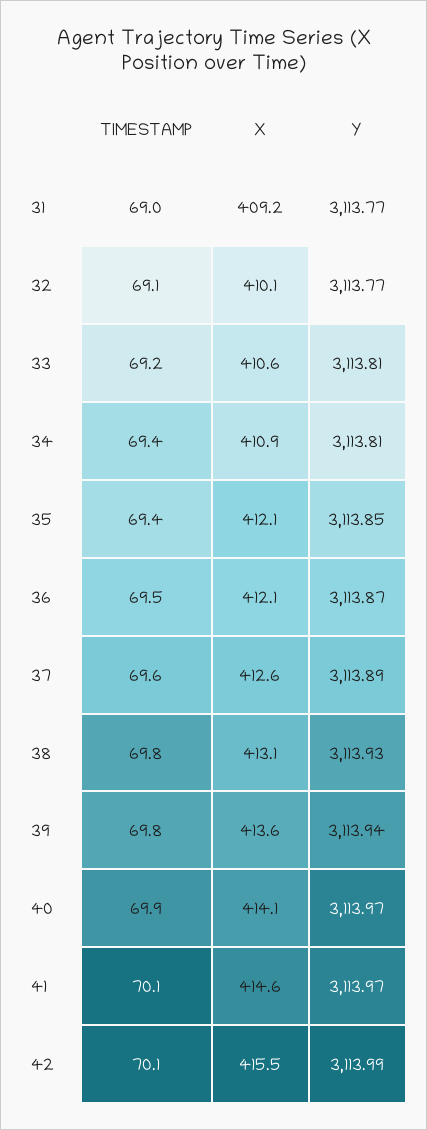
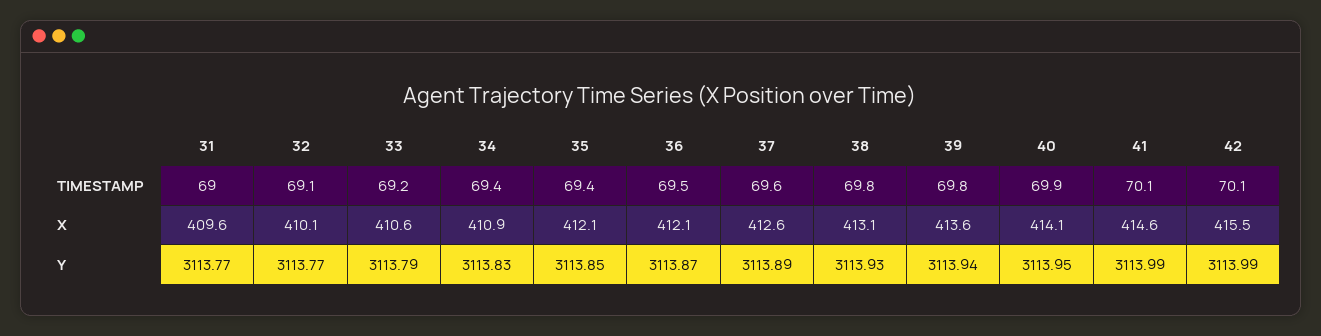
  {
    "TIMESTAMP": {
      "31": 69,
      "32": 69.1,
      "33": 69.2,
      "34": 69.4,
      "35": 69.4,
      "36": 69.5,
      "37": 69.6,
      "38": 69.8,
      "39": 69.8,
      "40": 69.9,
      "41": 70.1,
      "42": 70.1
    },
    "X": {
-     "31": 409.2,
+     "31": 409.6,
      "32": 410.1,
      "33": 410.6,
      "34": 410.9,
      "35": 412.1,
      "36": 412.1,
      "37": 412.6,
      "38": 413.1,
      "39": 413.6,
      "40": 414.1,
      "41": 414.6,
      "42": 415.5
    },
    "Y": {
      "31": 3113.77,
      "32": 3113.77,
-     "33": 3113.81,
+     "33": 3113.79,
-     "34": 3113.81,
+     "34": 3113.83,
      "35": 3113.85,
      "36": 3113.87,
      "37": 3113.89,
      "38": 3113.93,
      "39": 3113.94,
-     "40": 3113.97,
+     "40": 3113.95,
-     "41": 3113.97,
+     "41": 3113.99,
      "42": 3113.99
    }
  }

